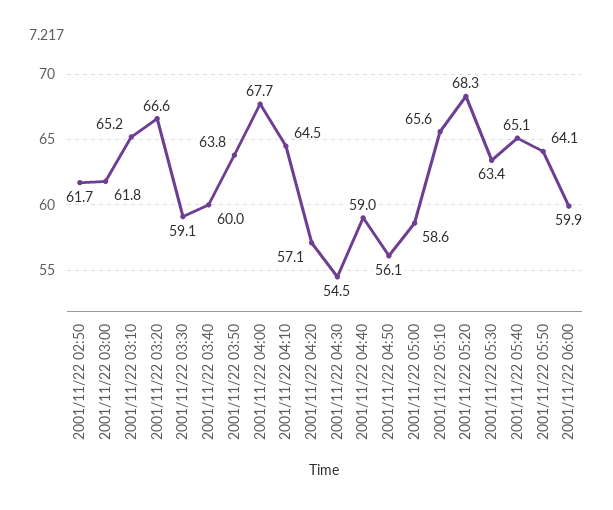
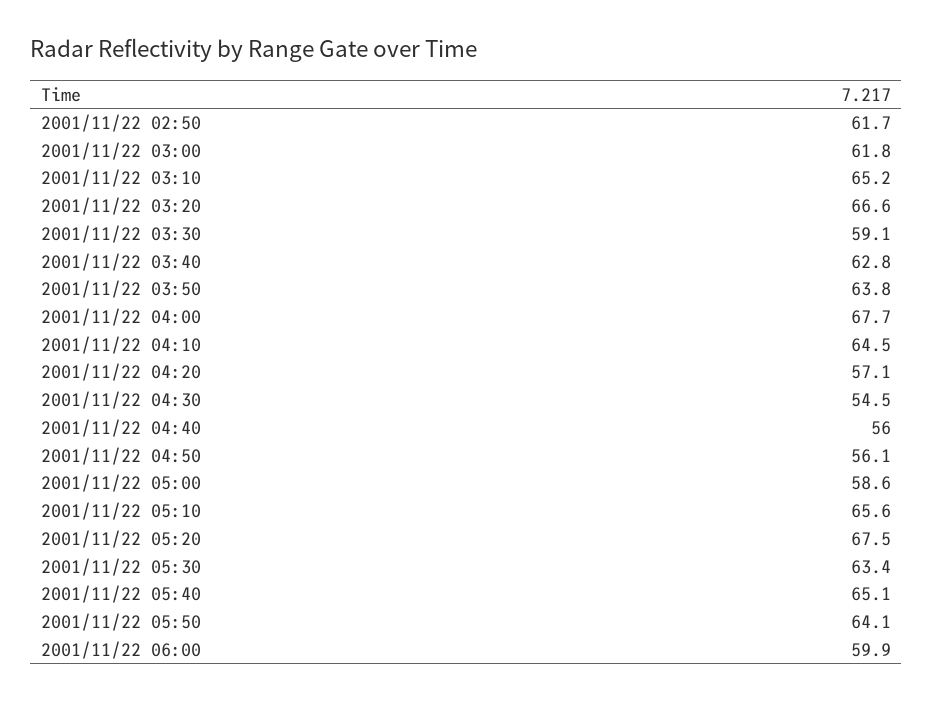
  {
    "2001/11/22 02:50": 61.7,
    "2001/11/22 03:00": 61.8,
    "2001/11/22 03:10": 65.2,
    "2001/11/22 03:20": 66.6,
    "2001/11/22 03:30": 59.1,
-   "2001/11/22 03:40": 60,
+   "2001/11/22 03:40": 62.8,
    "2001/11/22 03:50": 63.8,
    "2001/11/22 04:00": 67.7,
    "2001/11/22 04:10": 64.5,
    "2001/11/22 04:20": 57.1,
    "2001/11/22 04:30": 54.5,
-   "2001/11/22 04:40": 59,
+   "2001/11/22 04:40": 56,
    "2001/11/22 04:50": 56.1,
    "2001/11/22 05:00": 58.6,
    "2001/11/22 05:10": 65.6,
-   "2001/11/22 05:20": 68.3,
+   "2001/11/22 05:20": 67.5,
    "2001/11/22 05:30": 63.4,
    "2001/11/22 05:40": 65.1,
    "2001/11/22 05:50": 64.1,
    "2001/11/22 06:00": 59.9
  }

